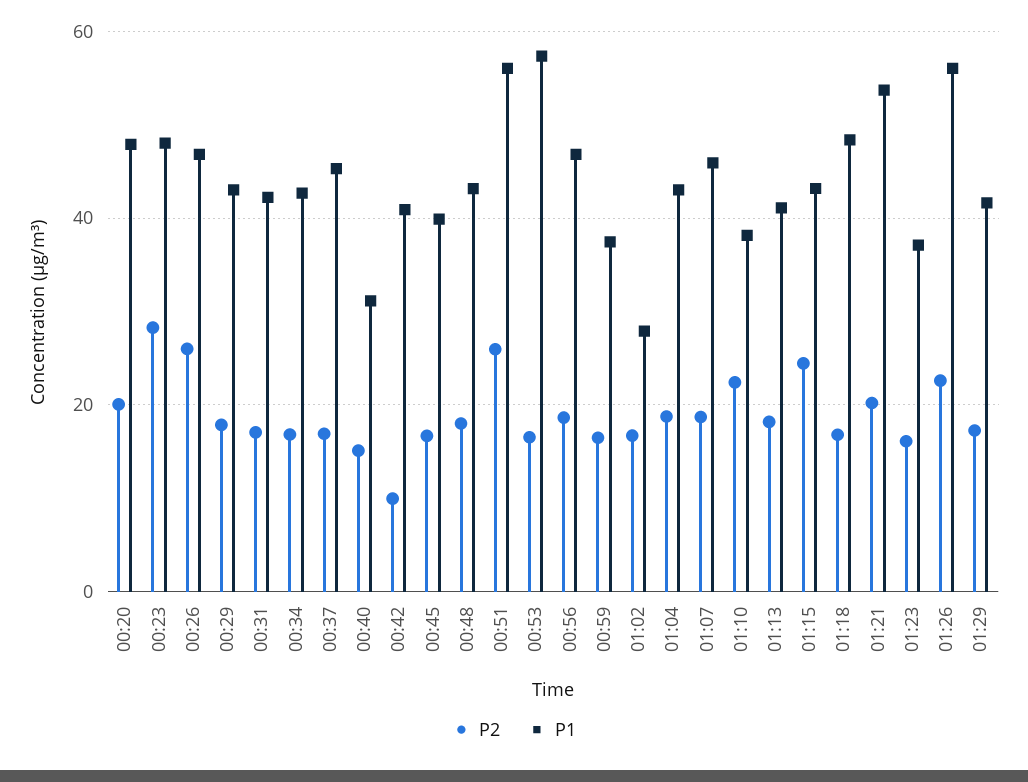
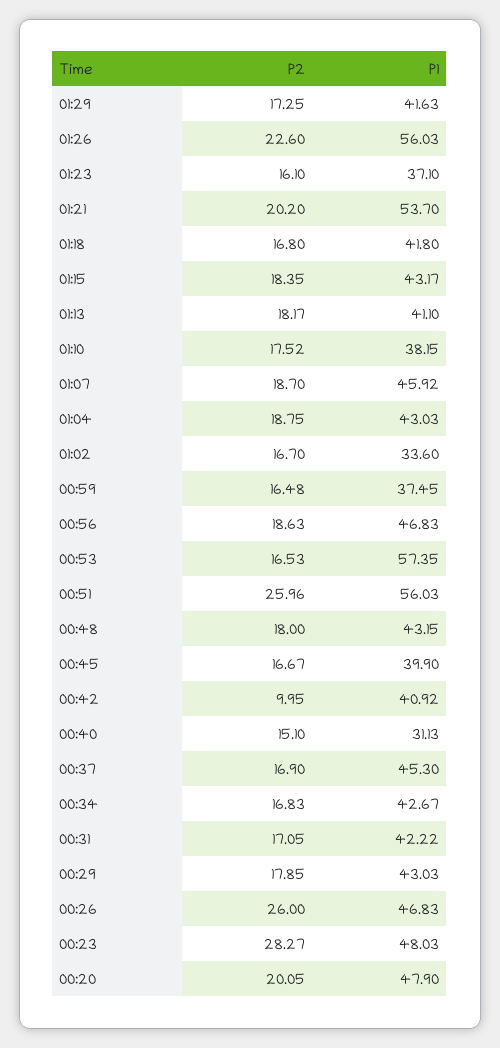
  {
    "P2": {
      "00:20": 20.05,
      "00:23": 28.27,
      "00:26": 26,
      "00:29": 17.85,
      "00:31": 17.05,
      "00:34": 16.83,
      "00:37": 16.9,
      "00:40": 15.1,
      "00:42": 9.95,
      "00:45": 16.67,
      "00:48": 18,
      "00:51": 25.96,
      "00:53": 16.53,
      "00:56": 18.63,
      "00:59": 16.48,
      "01:02": 16.7,
      "01:04": 18.75,
      "01:07": 18.7,
-     "01:10": 22,
+     "01:10": 17.52,
      "01:13": 18.17,
-     "01:15": 24,
+     "01:15": 18.35,
      "01:18": 16.8,
      "01:21": 20.2,
      "01:23": 16.1,
      "01:26": 22.6,
      "01:29": 17.25
    },
    "P1": {
      "00:20": 47.9,
      "00:23": 48.03,
      "00:26": 46.83,
      "00:29": 43.03,
      "00:31": 42.22,
      "00:34": 42.67,
      "00:37": 45.3,
      "00:40": 31.13,
      "00:42": 40.92,
      "00:45": 39.9,
      "00:48": 43.15,
      "00:51": 56.03,
      "00:53": 57.35,
      "00:56": 46.83,
      "00:59": 37.45,
-     "01:02": 28,
+     "01:02": 33.6,
      "01:04": 43.03,
      "01:07": 45.92,
      "01:10": 38.15,
      "01:13": 41.1,
      "01:15": 43.17,
-     "01:18": 48,
+     "01:18": 41.8,
      "01:21": 53.7,
      "01:23": 37.1,
      "01:26": 56.03,
      "01:29": 41.63
    }
  }

